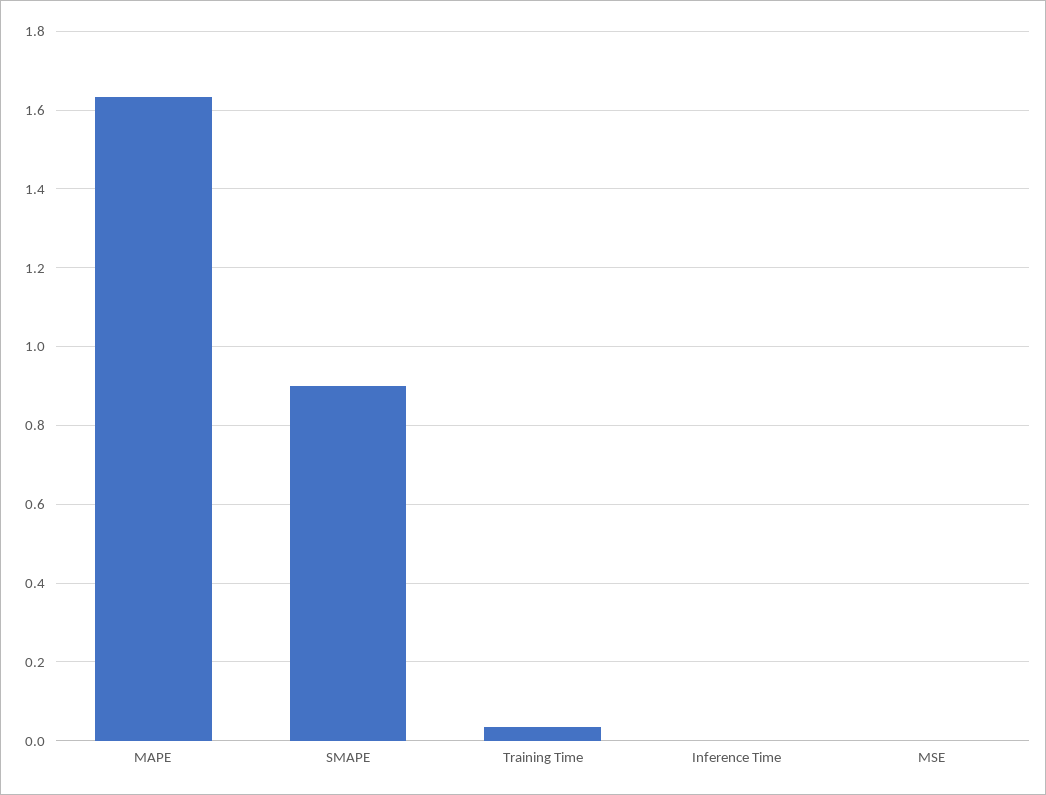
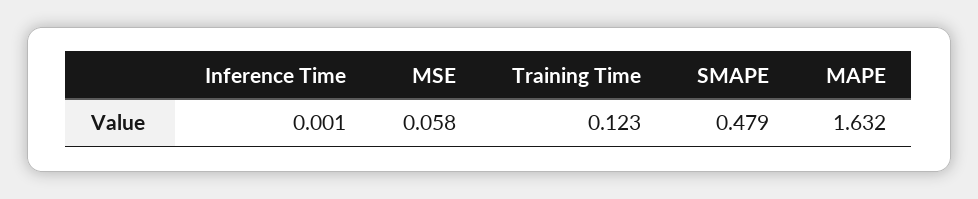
  {
    "MAPE": 1.632,
-   "SMAPE": 0.9,
+   "SMAPE": 0.479,
-   "Training Time": 0.04,
+   "Training Time": 0.123,
    "Inference Time": 0.001,
-   "MSE": 0
+   "MSE": 0.058
  }

